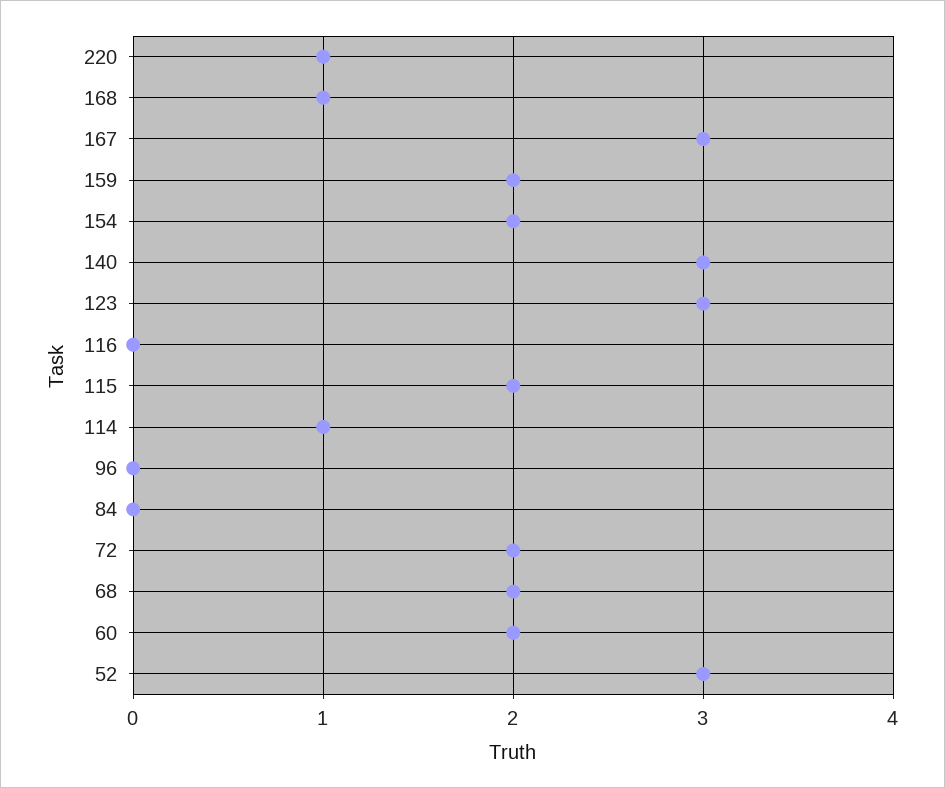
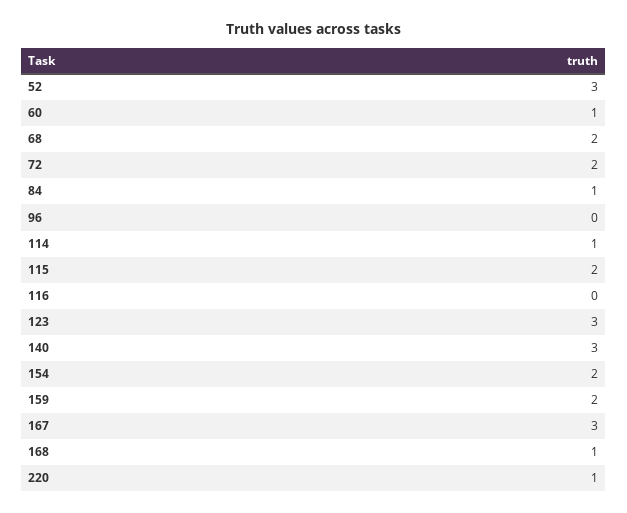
  {
    "220": 1,
    "168": 1,
    "167": 3,
    "159": 2,
    "154": 2,
    "140": 3,
    "123": 3,
    "116": 0,
    "115": 2,
    "114": 1,
    "96": 0,
-   "84": 0,
+   "84": 1,
    "72": 2,
    "68": 2,
-   "60": 2,
+   "60": 1,
    "52": 3
  }

